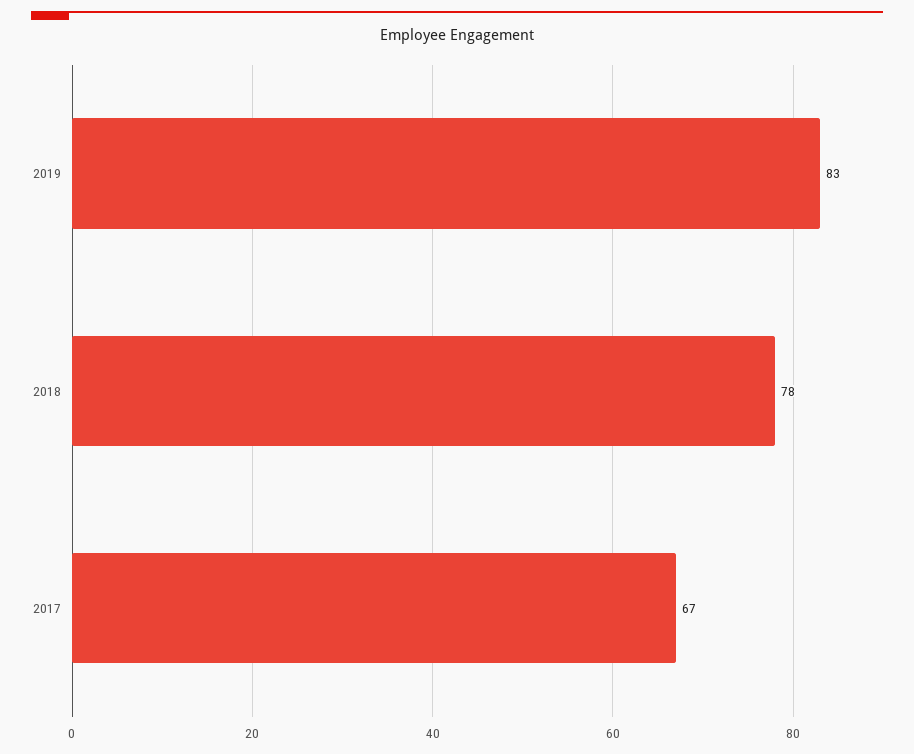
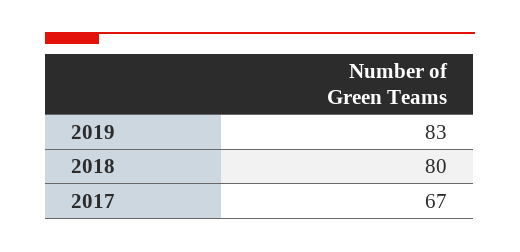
  {
    "2019": 83,
-   "2018": 78,
+   "2018": 80,
    "2017": 67
  }

